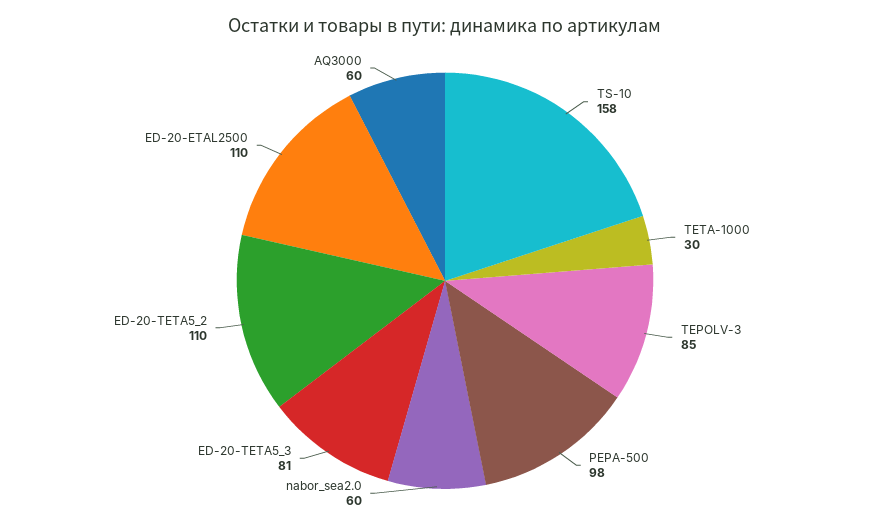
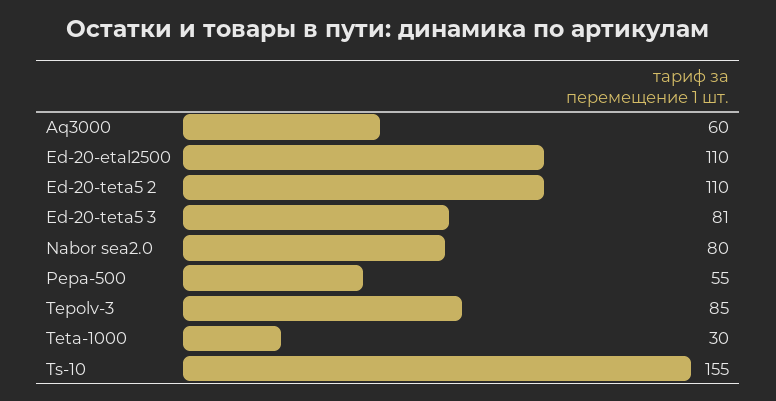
  {
-   "TS-10": 158,
+   "TS-10": 155,
    "TETA-1000": 30,
    "TEPOLV-3": 85,
-   "PEPA-500": 98,
+   "PEPA-500": 55,
-   "nabor_sea2.0": 60,
+   "nabor_sea2.0": 80,
    "ED-20-TETA5_3": 81,
    "ED-20-TETA5_2": 110,
    "ED-20-ETAL2500": 110,
    "AQ3000": 60
  }

